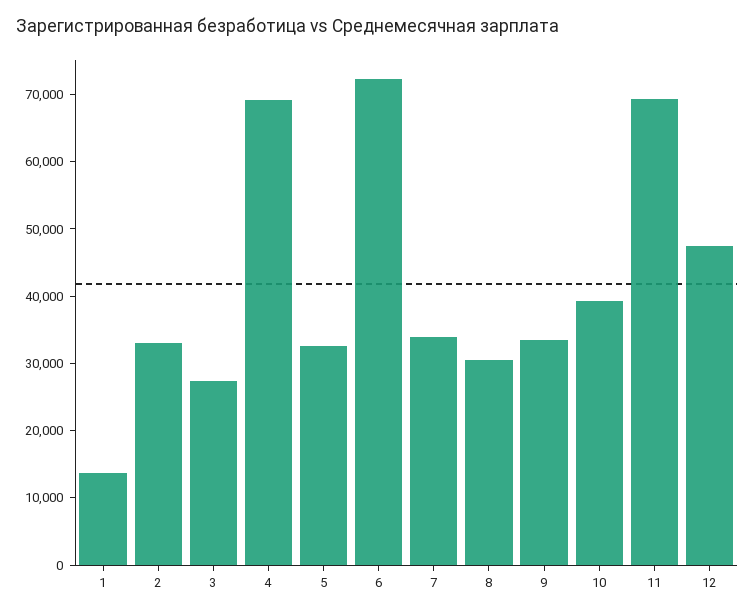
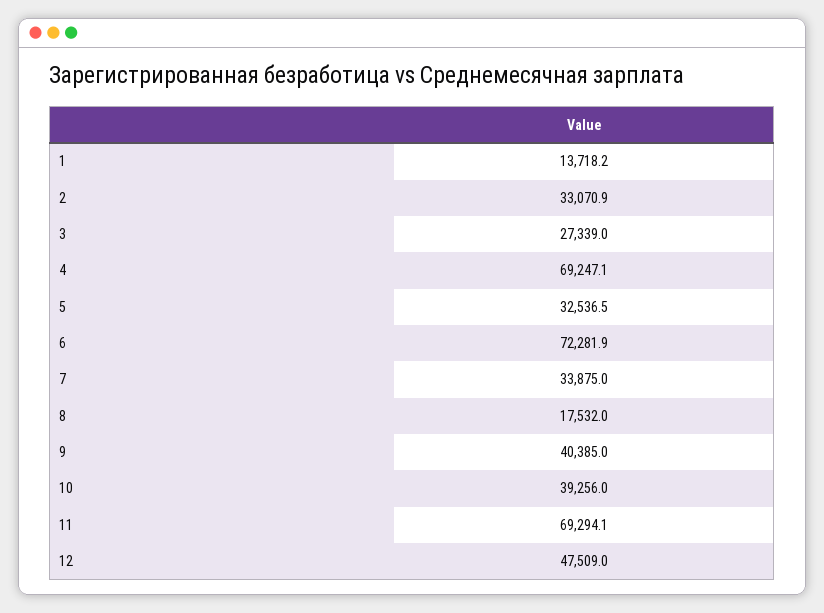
  {
    "1": 13718.2,
    "2": 33070.9,
    "3": 27339,
    "4": 69247.1,
    "5": 32536.5,
    "6": 72281.9,
    "7": 33875,
-   "8": 30000,
+   "8": 17532,
-   "9": 34000,
+   "9": 40385,
    "10": 39256,
    "11": 69294.1,
    "12": 47509
  }

